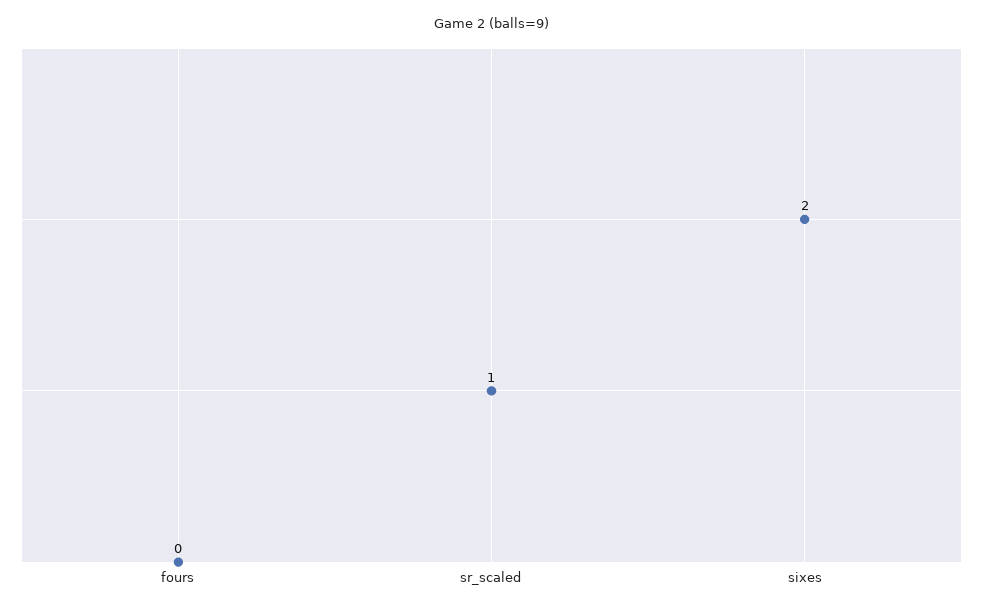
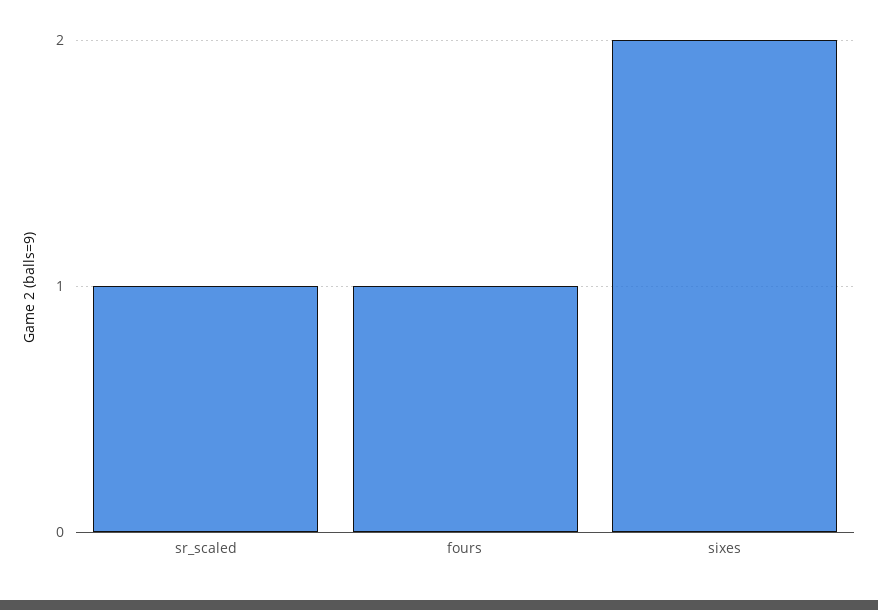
  {
-   "fours": 0,
+   "fours": 1,
    "sr_scaled": 1,
    "sixes": 2
  }

